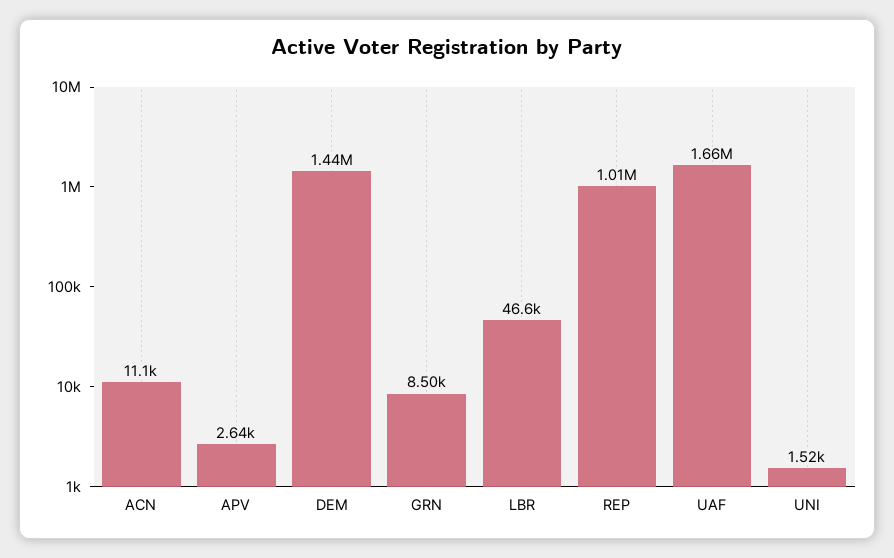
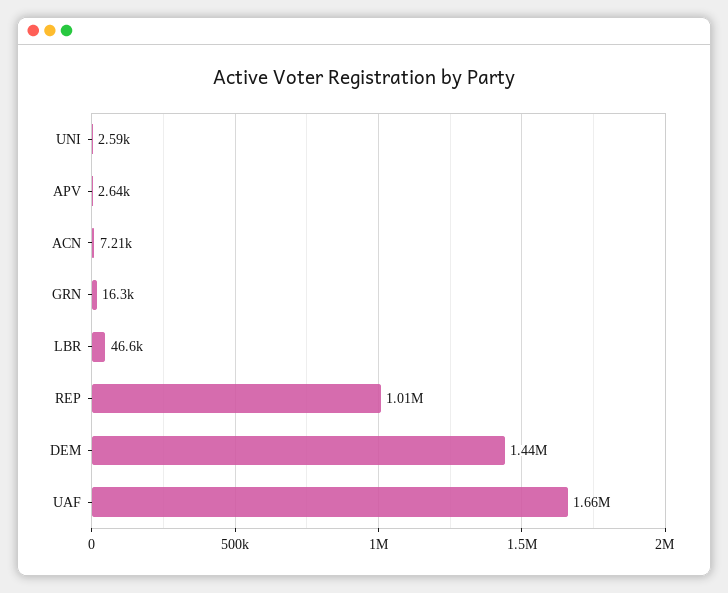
  {
-   "ACN": 11100,
+   "ACN": 7210,
    "APV": 2640,
    "DEM": 1440000,
-   "GRN": 8500,
+   "GRN": 16300,
    "LBR": 46600,
    "REP": 1010000,
    "UAF": 1660000,
-   "UNI": 1520
+   "UNI": 2590
  }

